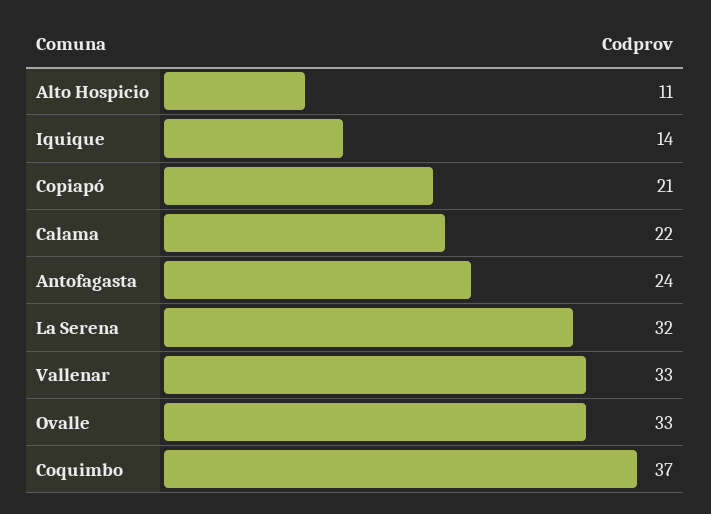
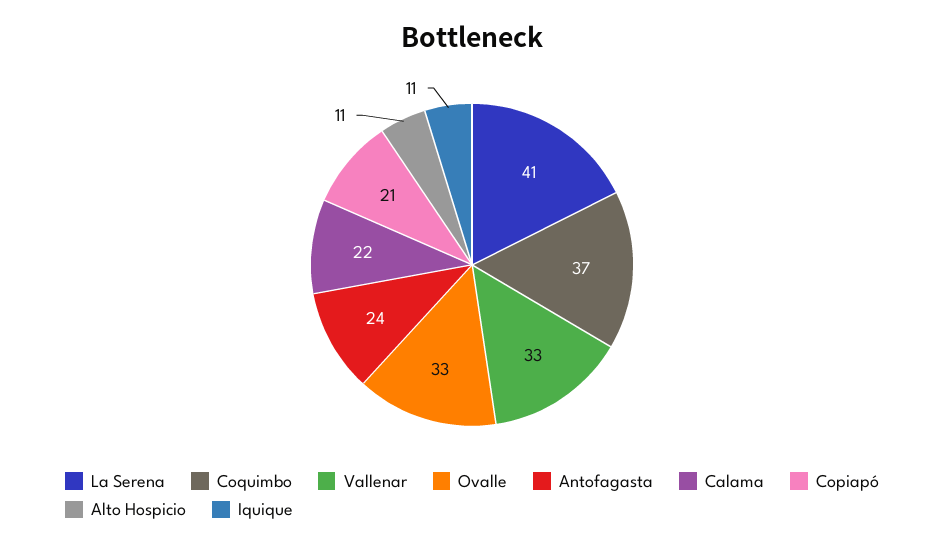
  {
    "Alto Hospicio": 11,
-   "Iquique": 14,
+   "Iquique": 11,
    "Copiapó": 21,
    "Calama": 22,
    "Antofagasta": 24,
-   "La Serena": 32,
+   "La Serena": 41,
    "Vallenar": 33,
    "Ovalle": 33,
    "Coquimbo": 37
  }

